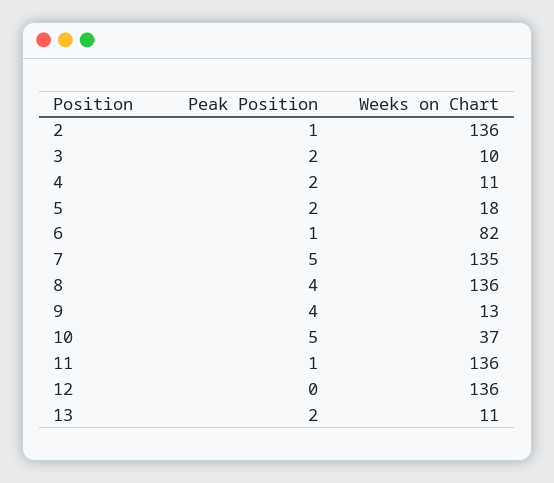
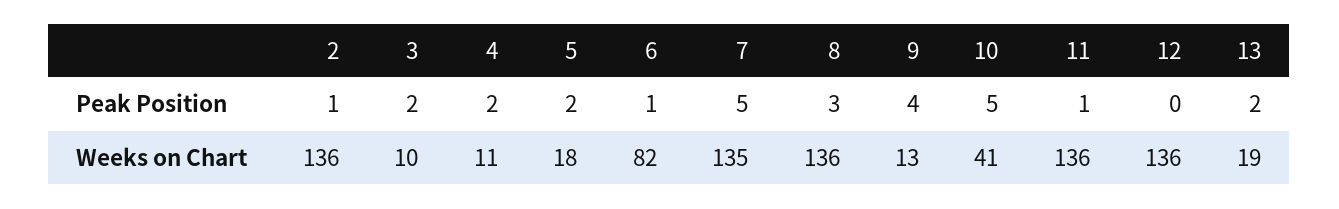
  {
    "Peak Position": {
      "2": 1,
      "3": 2,
      "4": 2,
      "5": 2,
      "6": 1,
      "7": 5,
-     "8": 4,
+     "8": 3,
      "9": 4,
      "10": 5,
      "11": 1,
      "12": 0,
      "13": 2
    },
    "Weeks on Chart": {
      "2": 136,
      "3": 10,
      "4": 11,
      "5": 18,
      "6": 82,
      "7": 135,
      "8": 136,
      "9": 13,
-     "10": 37,
+     "10": 41,
      "11": 136,
      "12": 136,
-     "13": 11
+     "13": 19
    }
  }

